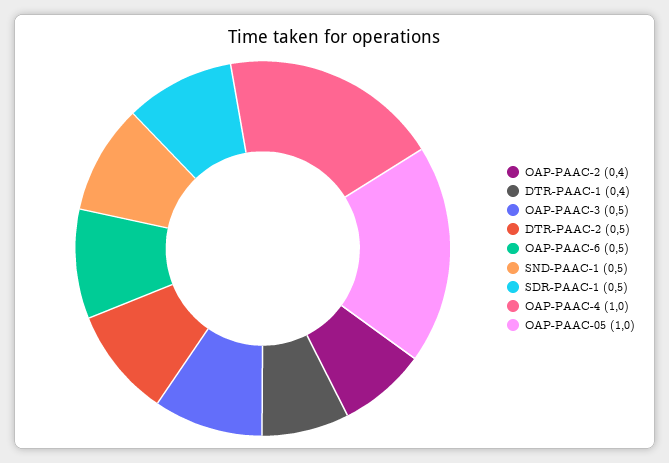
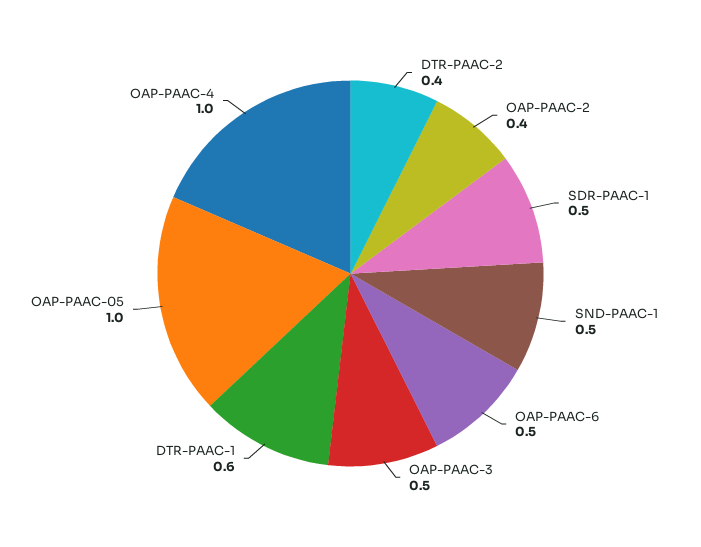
  {
    "OAP-PAAC-2": 0.4,
-   "DTR-PAAC-1": 0.4,
+   "DTR-PAAC-1": 0.6,
    "OAP-PAAC-3": 0.5,
-   "DTR-PAAC-2": 0.5,
+   "DTR-PAAC-2": 0.4,
    "OAP-PAAC-6": 0.5,
    "SND-PAAC-1": 0.5,
    "SDR-PAAC-1": 0.5,
    "OAP-PAAC-4": 1,
    "OAP-PAAC-05": 1
  }

